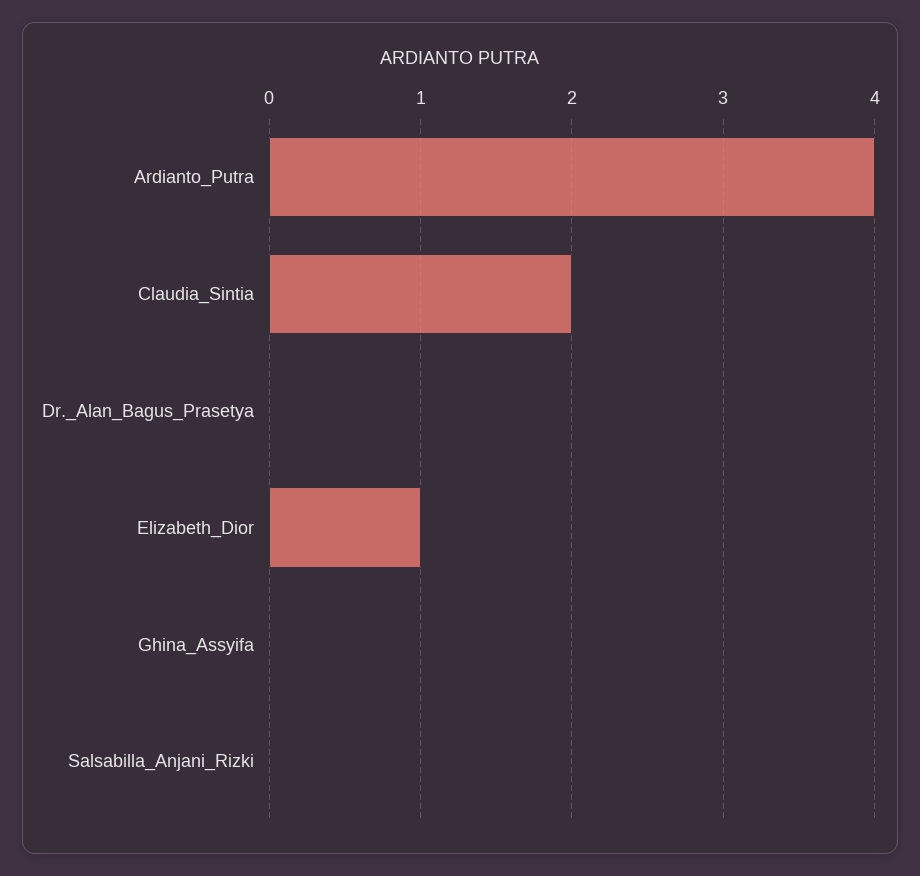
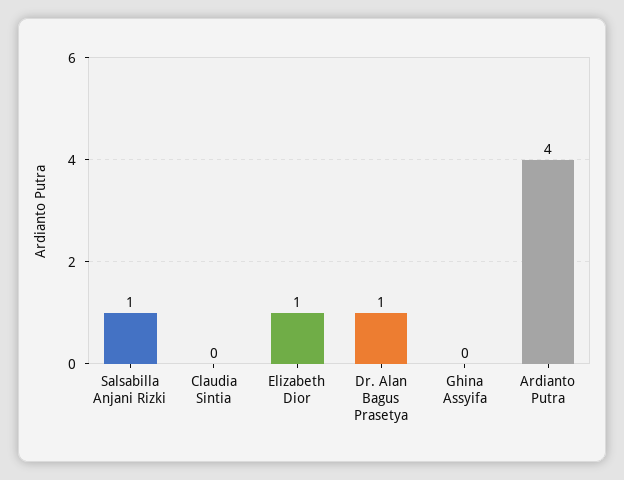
  {
    "Ardianto_Putra": 4,
-   "Claudia_Sintia": 2,
+   "Claudia_Sintia": 0,
-   "Dr._Alan_Bagus_Prasetya": 0,
+   "Dr._Alan_Bagus_Prasetya": 1,
    "Elizabeth_Dior": 1,
    "Ghina_Assyifa": 0,
-   "Salsabilla_Anjani_Rizki": 0
+   "Salsabilla_Anjani_Rizki": 1
  }

